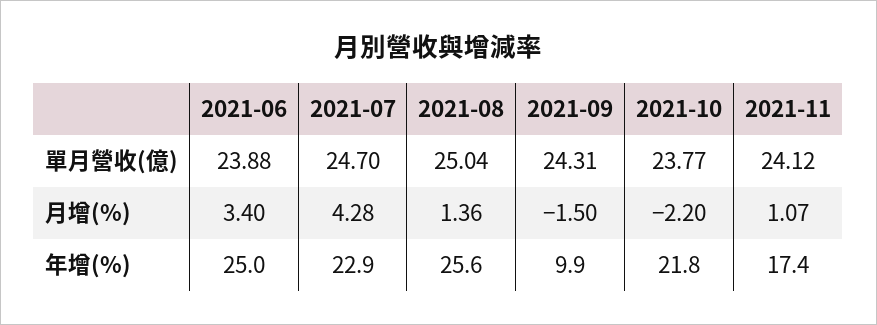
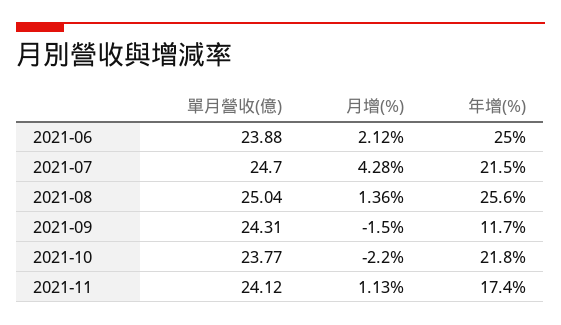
  {
    "2021-06": {
      "單月營收(億)": 23.88,
-     "月增(%)": 3.4,
+     "月增(%)": 2.12,
      "年增(%)": 25
    },
    "2021-07": {
      "單月營收(億)": 24.7,
      "月增(%)": 4.28,
-     "年增(%)": 22.9
+     "年增(%)": 21.5
    },
    "2021-08": {
      "單月營收(億)": 25.04,
      "月增(%)": 1.36,
      "年增(%)": 25.6
    },
    "2021-09": {
      "單月營收(億)": 24.31,
      "月增(%)": -1.5,
-     "年增(%)": 9.9
+     "年增(%)": 11.7
    },
    "2021-10": {
      "單月營收(億)": 23.77,
      "月增(%)": -2.2,
      "年增(%)": 21.8
    },
    "2021-11": {
      "單月營收(億)": 24.12,
-     "月增(%)": 1.07,
+     "月增(%)": 1.13,
      "年增(%)": 17.4
    }
  }

